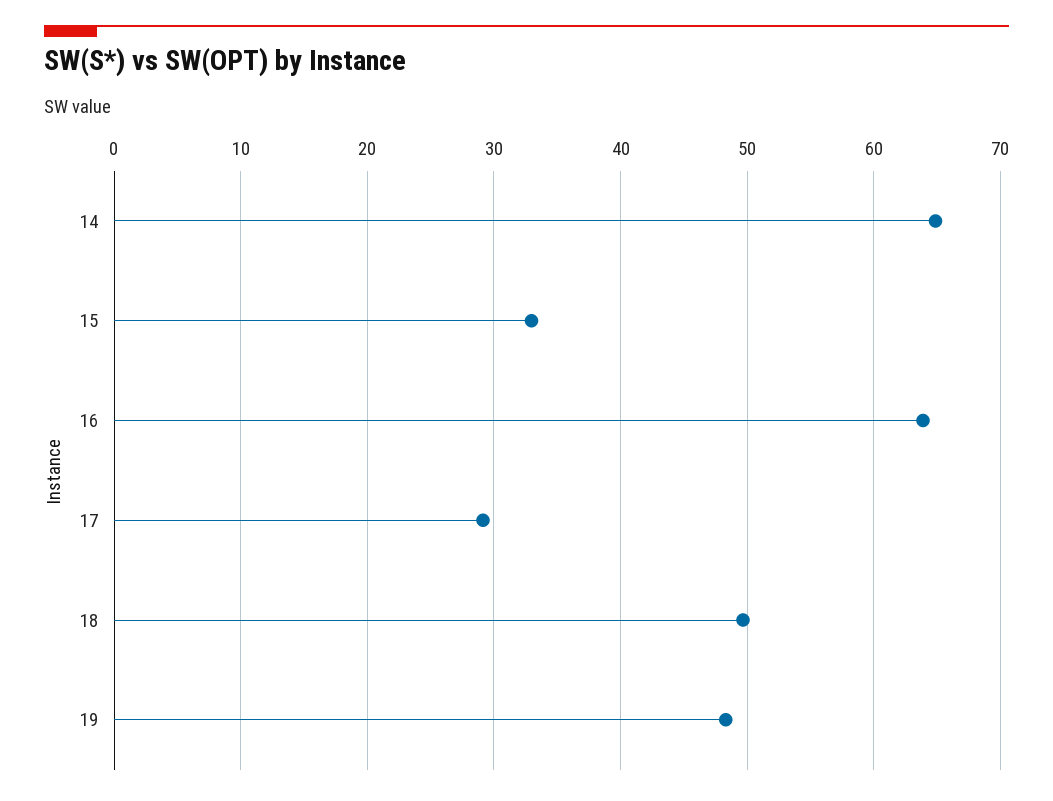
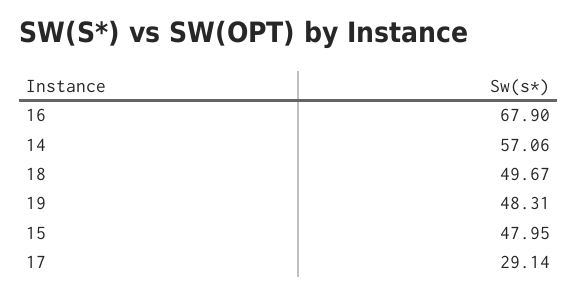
  {
-   "14": 65,
+   "14": 57.06,
-   "15": 33,
+   "15": 47.95,
-   "16": 64,
+   "16": 67.9,
    "17": 29.14,
    "18": 49.67,
    "19": 48.31
  }

